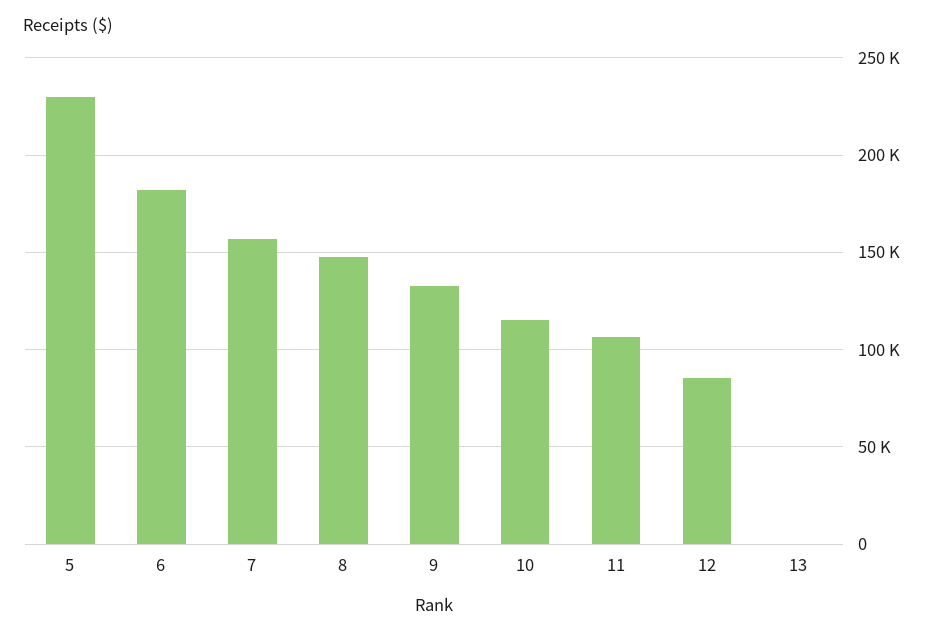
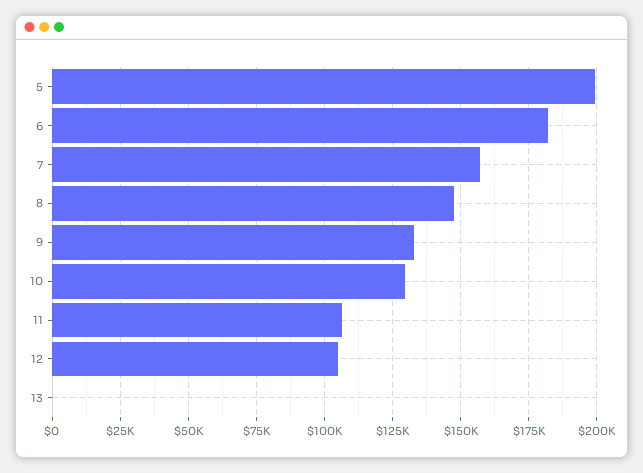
  {
-   "5": 230000,
+   "5": 200000,
    "6": 182500,
    "7": 157500,
    "8": 147500,
    "9": 132500,
-   "10": 115000,
+   "10": 130000,
    "11": 107500,
-   "12": 85000,
+   "12": 105000,
    "13": 0
  }

